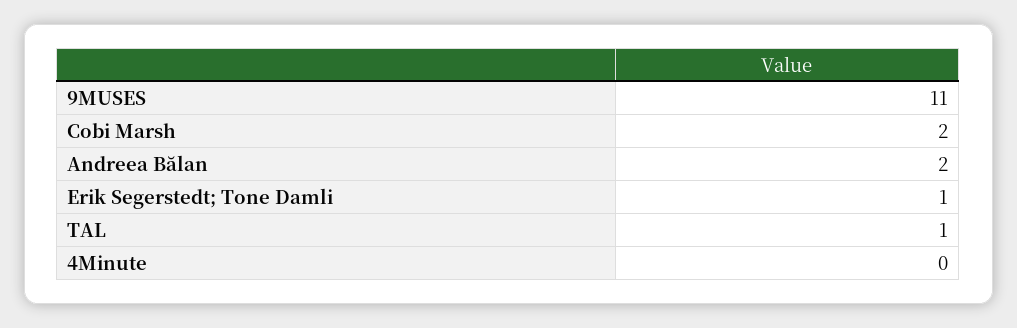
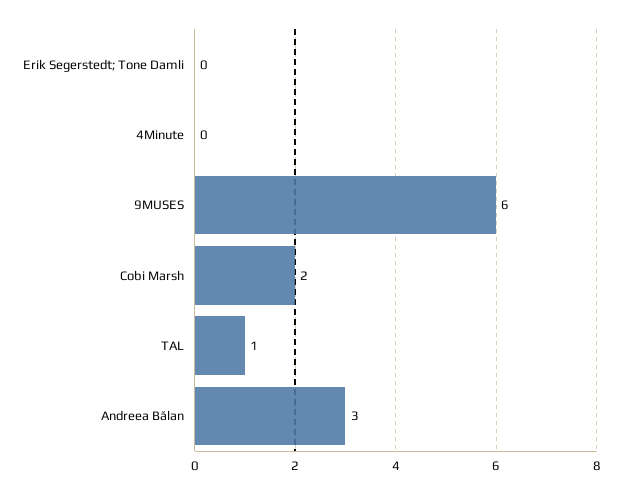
  {
-   "9MUSES": 11,
+   "9MUSES": 6,
    "Cobi Marsh": 2,
-   "Andreea Bălan": 2,
+   "Andreea Bălan": 3,
-   "Erik Segerstedt; Tone Damli": 1,
+   "Erik Segerstedt; Tone Damli": 0,
    "TAL": 1,
    "4Minute": 0
  }

